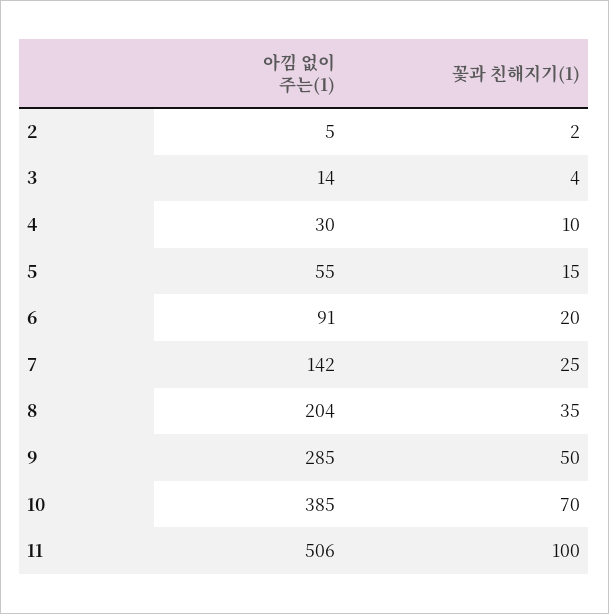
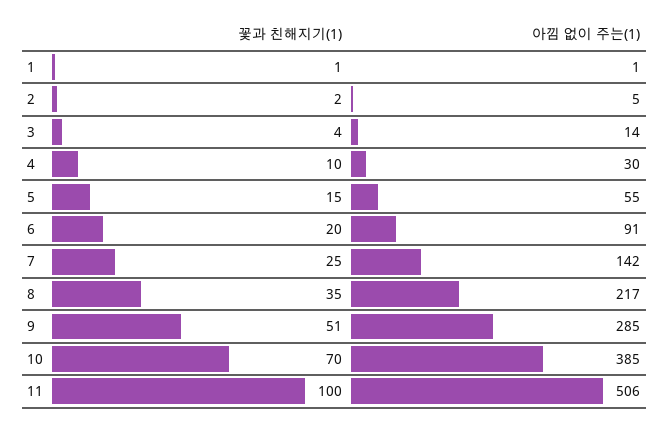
  {
    "아낌 없이 주는(1)": {
      "2": 5,
      "3": 14,
      "4": 30,
      "5": 55,
      "6": 91,
      "7": 142,
-     "8": 204,
+     "8": 217,
      "9": 285,
      "10": 385,
-     "11": 506
+     "11": 506,
+     "1": 1
    },
    "꽃과 친해지기(1)": {
      "2": 2,
      "3": 4,
      "4": 10,
      "5": 15,
      "6": 20,
      "7": 25,
      "8": 35,
-     "9": 50,
+     "9": 51,
      "10": 70,
-     "11": 100
+     "11": 100,
+     "1": 1
    }
  }

